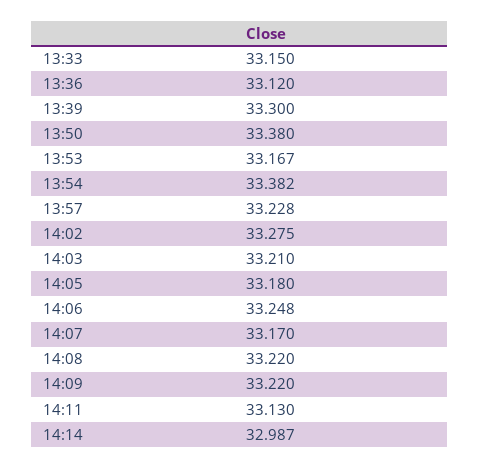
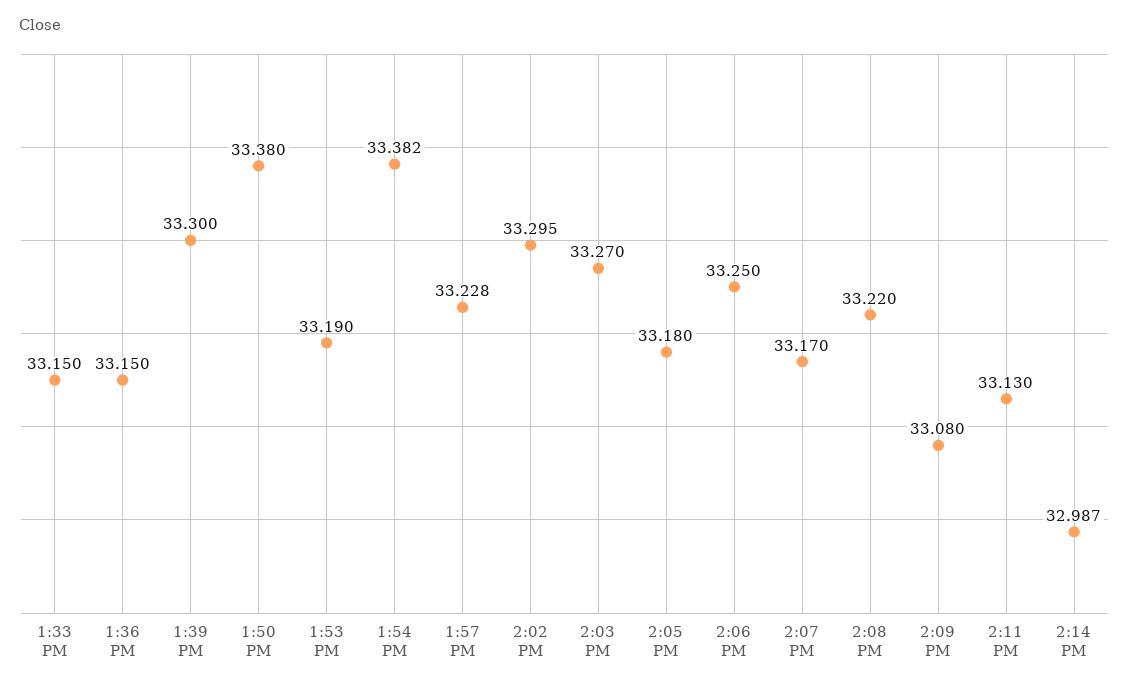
  {
    "13:33": 33.15,
-   "13:36": 33.12,
+   "13:36": 33.15,
    "13:39": 33.3,
    "13:50": 33.38,
-   "13:53": 33.167,
+   "13:53": 33.19,
    "13:54": 33.382,
    "13:57": 33.228,
-   "14:02": 33.275,
+   "14:02": 33.295,
-   "14:03": 33.21,
+   "14:03": 33.27,
    "14:05": 33.18,
-   "14:06": 33.248,
+   "14:06": 33.25,
    "14:07": 33.17,
    "14:08": 33.22,
-   "14:09": 33.22,
+   "14:09": 33.08,
    "14:11": 33.13,
    "14:14": 32.987
  }

